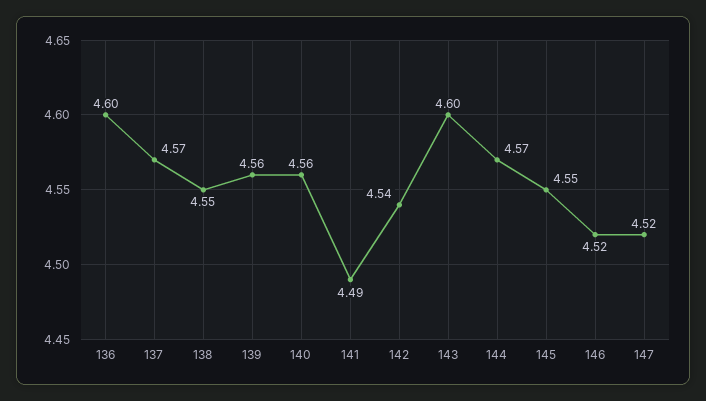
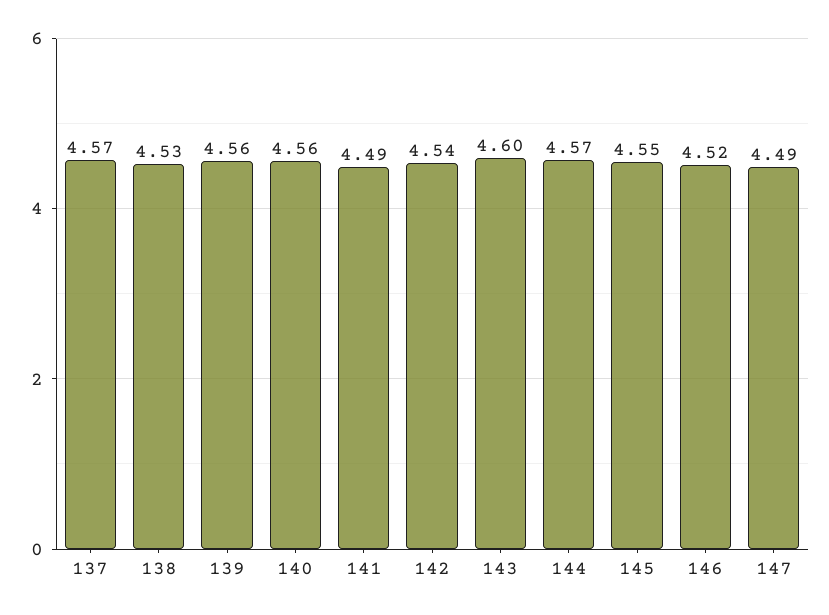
  {
-   "136": 4.6,
    "137": 4.57,
-   "138": 4.55,
+   "138": 4.53,
    "139": 4.56,
    "140": 4.56,
    "141": 4.49,
    "142": 4.54,
    "143": 4.6,
    "144": 4.57,
    "145": 4.55,
    "146": 4.52,
-   "147": 4.52
+   "147": 4.49
  }

